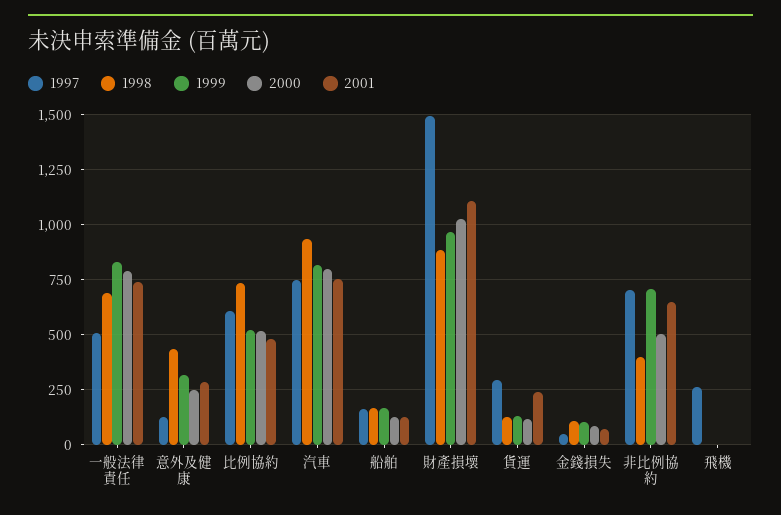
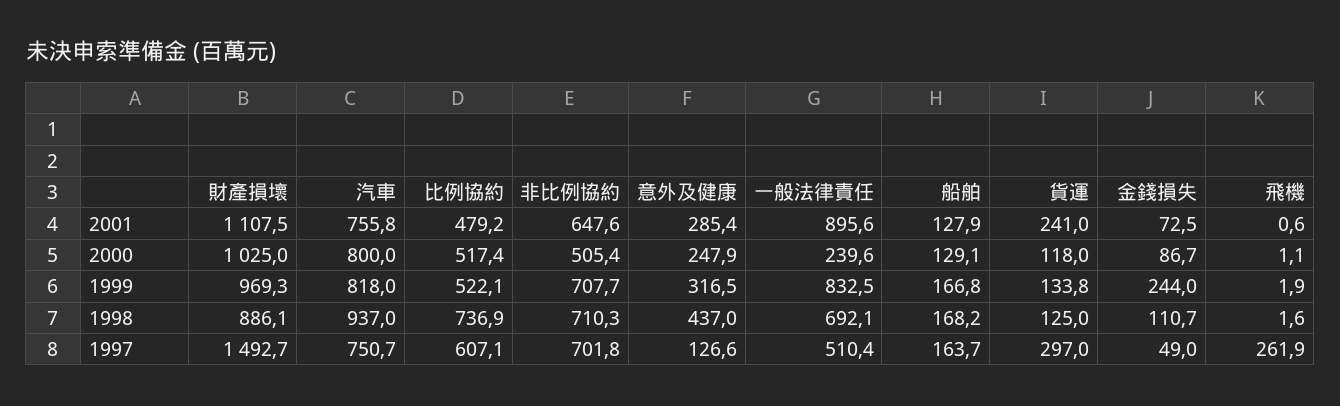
  {
    "1997": {
      "一般法律責任": 510.4,
      "意外及健康": 126.6,
      "比例協約": 607.1,
      "汽車": 750.7,
      "船舶": 163.7,
      "財產損壞": 1492.7,
      "貨運": 297,
      "金錢損失": 49,
      "非比例協約": 701.8,
      "飛機": 261.9
    },
    "1998": {
      "一般法律責任": 692.1,
      "意外及健康": 437,
      "比例協約": 736.9,
      "汽車": 937,
      "船舶": 168.2,
      "財產損壞": 886.1,
      "貨運": 125,
      "金錢損失": 110.7,
-     "非比例協約": 400,
+     "非比例協約": 710.3,
      "飛機": 1.6
    },
    "1999": {
      "一般法律責任": 832.5,
      "意外及健康": 316.5,
      "比例協約": 522.1,
      "汽車": 818,
      "船舶": 166.8,
      "財產損壞": 969.3,
      "貨運": 133.8,
-     "金錢損失": 100,
+     "金錢損失": 244,
      "非比例協約": 707.7,
      "飛機": 1.9
    },
    "2000": {
-     "一般法律責任": 800,
+     "一般法律責任": 239.6,
      "意外及健康": 247.9,
      "比例協約": 517.4,
      "汽車": 800,
      "船舶": 129.1,
      "財產損壞": 1025,
      "貨運": 118,
      "金錢損失": 86.7,
      "非比例協約": 505.4,
      "飛機": 1.1
    },
    "2001": {
-     "一般法律責任": 750,
+     "一般法律責任": 895.6,
      "意外及健康": 285.4,
      "比例協約": 479.2,
      "汽車": 755.8,
      "船舶": 127.9,
      "財產損壞": 1107.5,
      "貨運": 241,
      "金錢損失": 72.5,
      "非比例協約": 647.6,
      "飛機": 0.6
    }
  }

